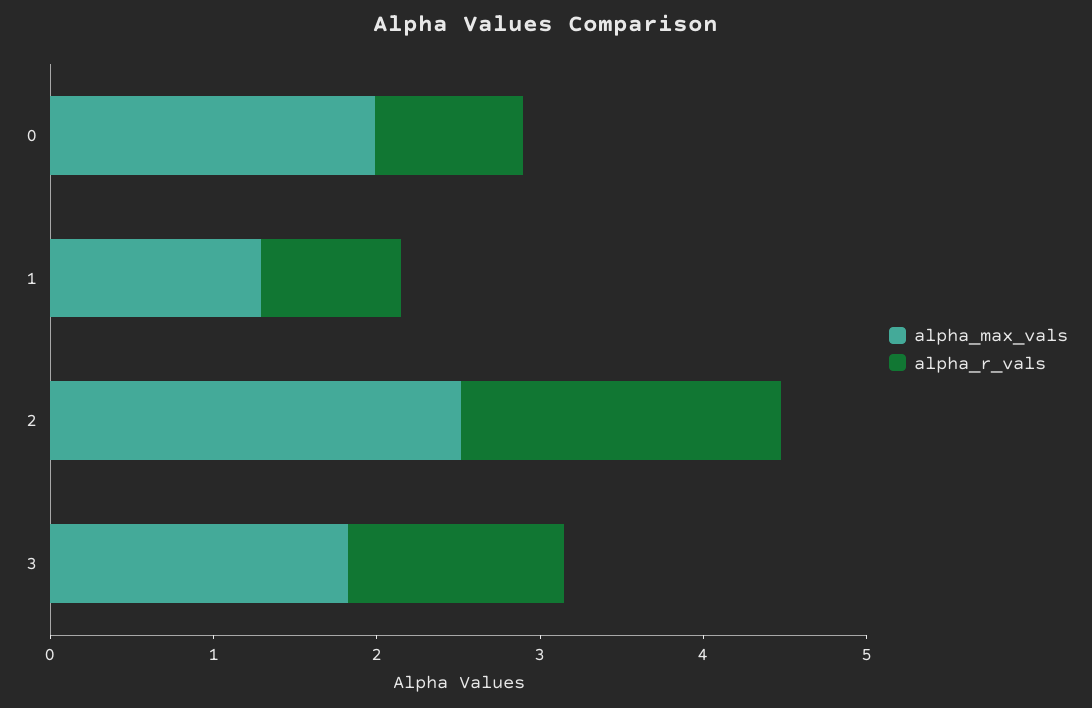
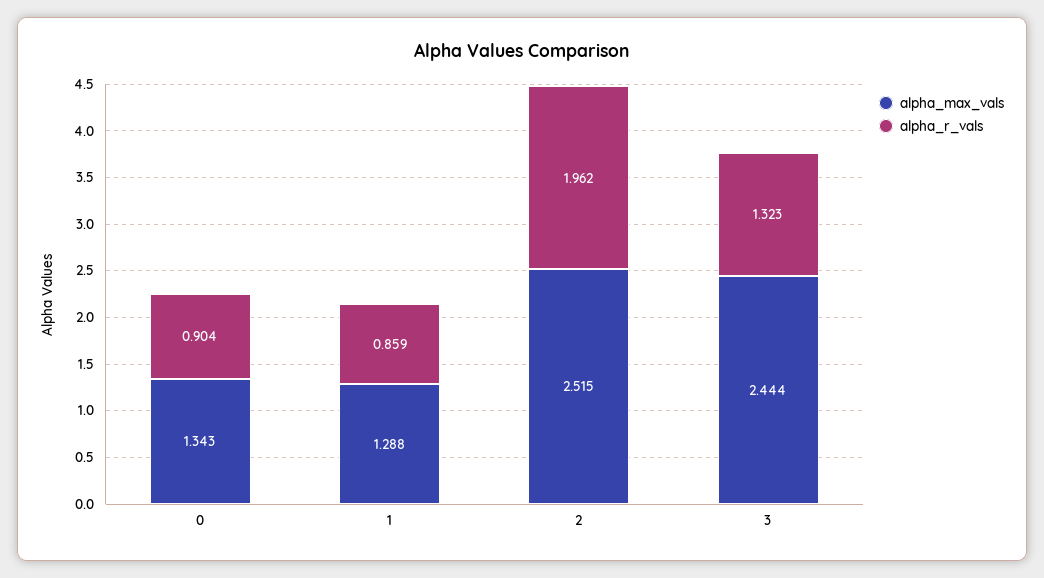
  {
    "alpha_max_vals": {
-     "0": 2,
+     "0": 1.343,
      "1": 1.288,
      "2": 2.515,
-     "3": 1.8
+     "3": 2.444
    },
    "alpha_r_vals": {
      "0": 0.904,
      "1": 0.859,
      "2": 1.962,
      "3": 1.323
    }
  }

